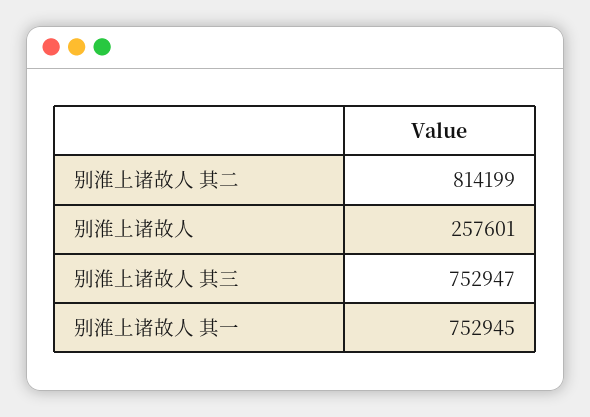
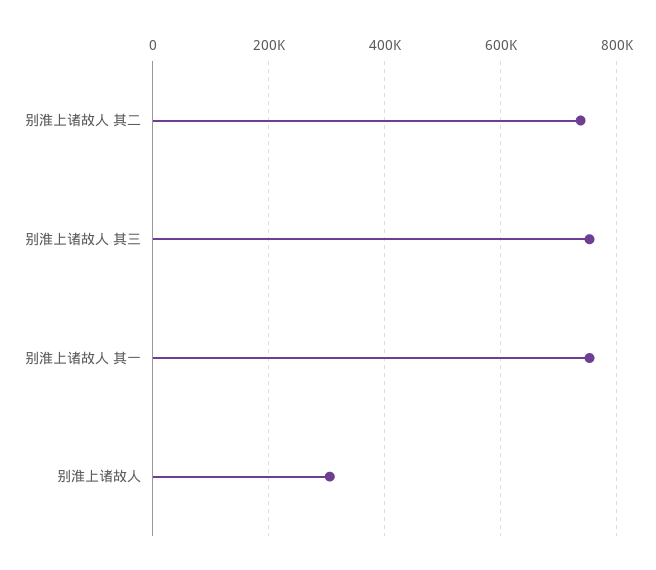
  {
-   "别淮上诸故人 其二": 814199,
+   "别淮上诸故人 其二": 740000,
-   "别淮上诸故人": 257601,
+   "别淮上诸故人": 300000,
    "别淮上诸故人 其三": 752947,
    "别淮上诸故人 其一": 752945
  }

